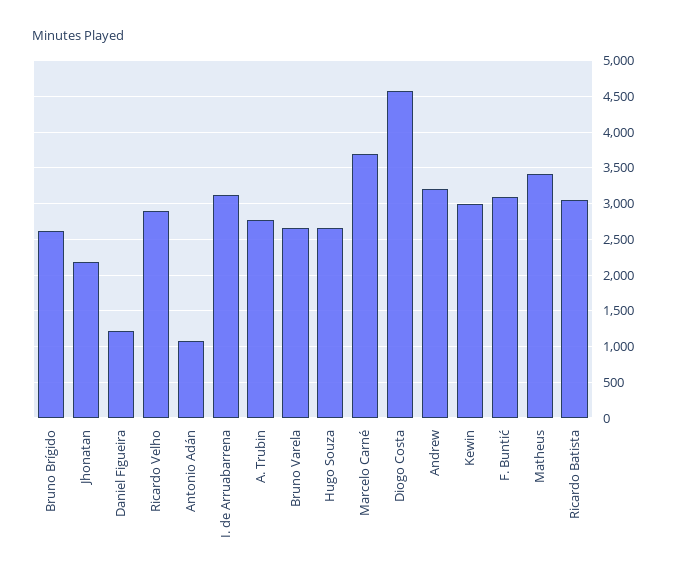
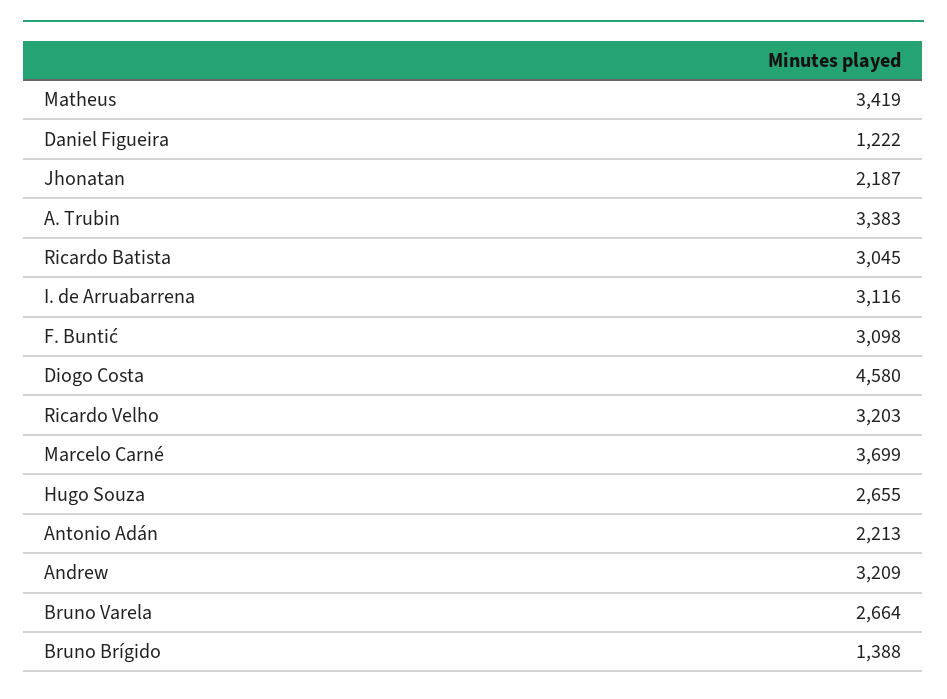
  {
-   "Bruno Brígido": 2600,
+   "Bruno Brígido": 1388,
    "Jhonatan": 2187,
    "Daniel Figueira": 1222,
-   "Ricardo Velho": 2900,
+   "Ricardo Velho": 3203,
-   "Antonio Adán": 1100,
+   "Antonio Adán": 2213,
    "I. de Arruabarrena": 3116,
-   "A. Trubin": 2800,
+   "A. Trubin": 3383,
    "Bruno Varela": 2664,
    "Hugo Souza": 2655,
    "Marcelo Carné": 3699,
    "Diogo Costa": 4580,
    "Andrew": 3209,
-   "Kewin": 3000,
    "F. Buntić": 3098,
    "Matheus": 3419,
    "Ricardo Batista": 3045
  }

